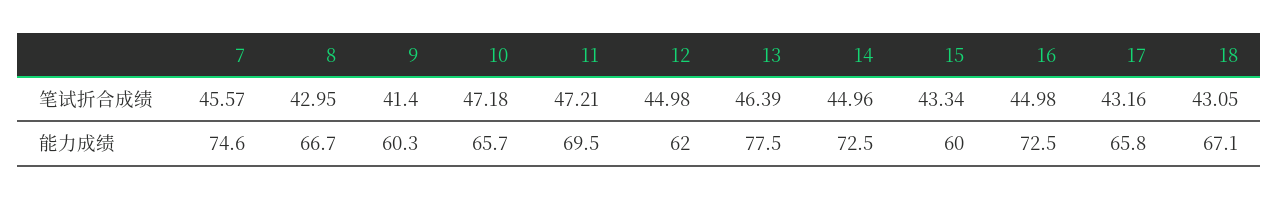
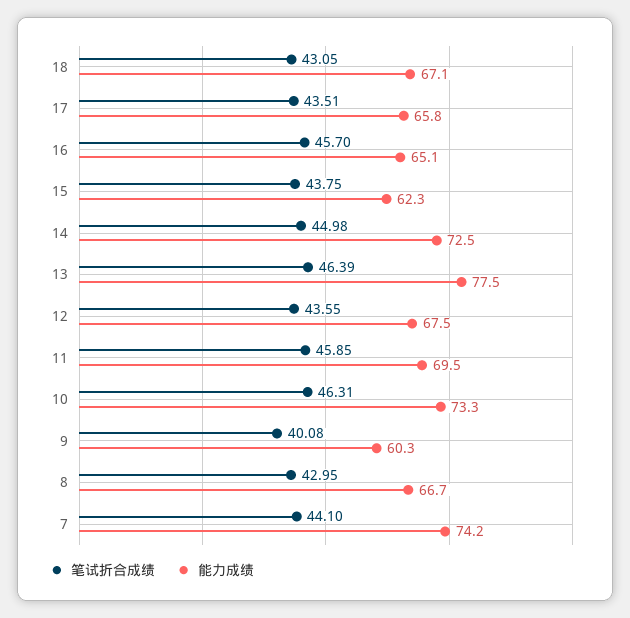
  {
    "笔试折合成绩": {
-     "7": 45.57,
+     "7": 44.1,
      "8": 42.95,
-     "9": 41.4,
+     "9": 40.08,
-     "10": 47.18,
+     "10": 46.31,
-     "11": 47.21,
+     "11": 45.85,
-     "12": 44.98,
+     "12": 43.55,
      "13": 46.39,
-     "14": 44.96,
+     "14": 44.98,
-     "15": 43.34,
+     "15": 43.75,
-     "16": 44.98,
+     "16": 45.7,
-     "17": 43.16,
+     "17": 43.51,
      "18": 43.05
    },
    "能力成绩": {
-     "7": 74.6,
+     "7": 74.2,
      "8": 66.7,
      "9": 60.3,
-     "10": 65.7,
+     "10": 73.3,
      "11": 69.5,
-     "12": 62,
+     "12": 67.5,
      "13": 77.5,
      "14": 72.5,
-     "15": 60,
+     "15": 62.3,
-     "16": 72.5,
+     "16": 65.1,
      "17": 65.8,
      "18": 67.1
    }
  }

